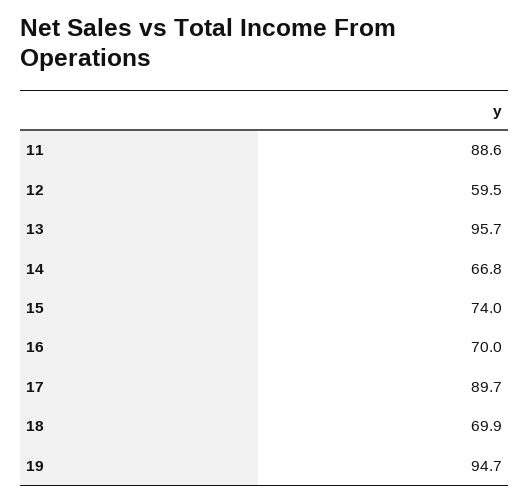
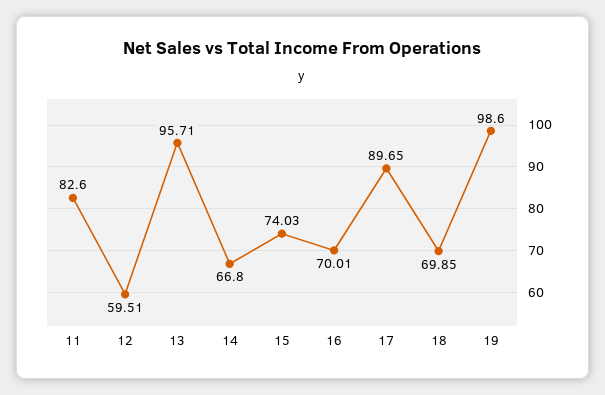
  {
-   "11": 88.6,
+   "11": 82.6,
    "12": 59.51,
    "13": 95.71,
    "14": 66.8,
    "15": 74.03,
    "16": 70.01,
    "17": 89.65,
    "18": 69.85,
-   "19": 94.7
+   "19": 98.6
  }

